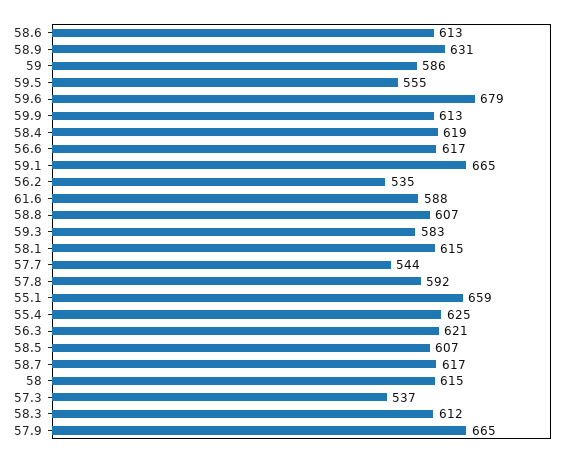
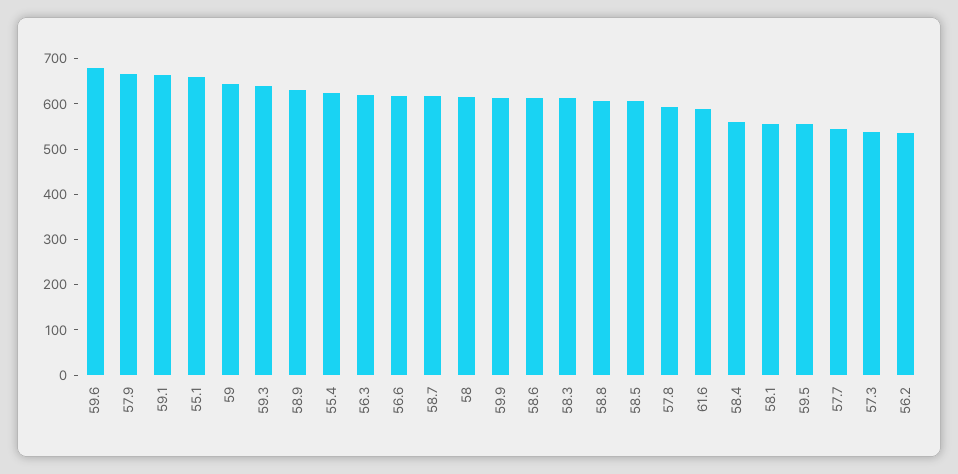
  {
    "58.6": 613,
    "58.9": 631,
-   "59": 586,
+   "59": 640,
    "59.5": 555,
    "59.6": 679,
    "59.9": 613,
-   "58.4": 619,
+   "58.4": 560,
    "56.6": 617,
    "59.1": 665,
    "56.2": 535,
    "61.6": 588,
    "58.8": 607,
-   "59.3": 583,
+   "59.3": 640,
-   "58.1": 615,
+   "58.1": 560,
    "57.7": 544,
    "57.8": 592,
    "55.1": 659,
    "55.4": 625,
    "56.3": 621,
    "58.5": 607,
    "58.7": 617,
    "58": 615,
    "57.3": 537,
    "58.3": 612,
    "57.9": 665
  }

